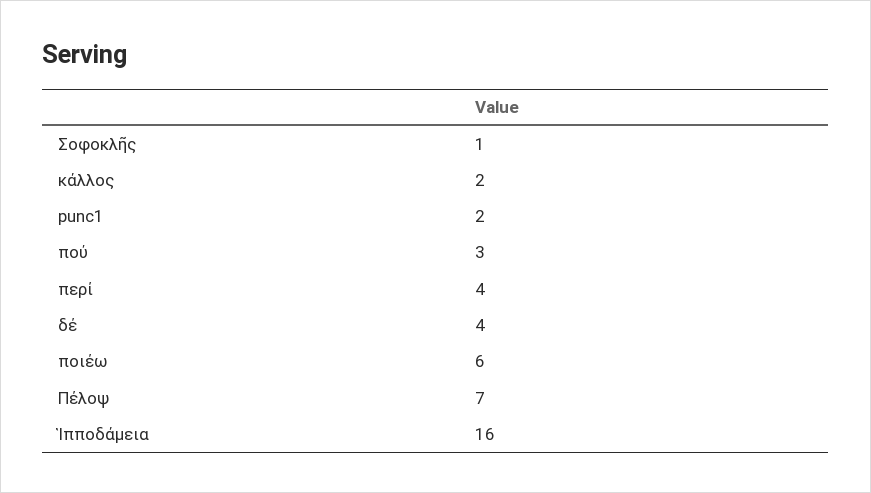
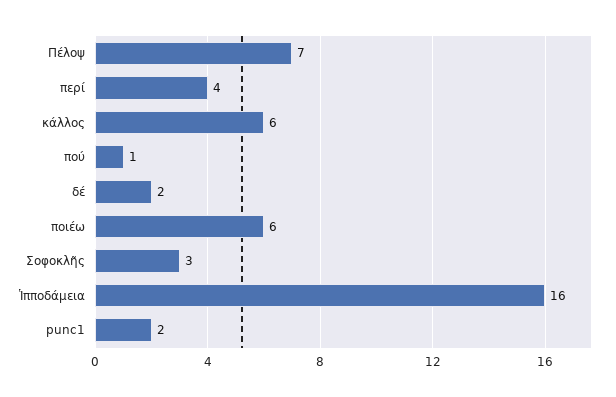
  {
-   "Σοφοκλῆς": 1,
+   "Σοφοκλῆς": 3,
-   "κάλλος": 2,
+   "κάλλος": 6,
    "punc1": 2,
-   "πού": 3,
+   "πού": 1,
    "περί": 4,
-   "δέ": 4,
+   "δέ": 2,
    "ποιέω": 6,
    "Πέλοψ": 7,
    "Ἱπποδάμεια": 16
  }

